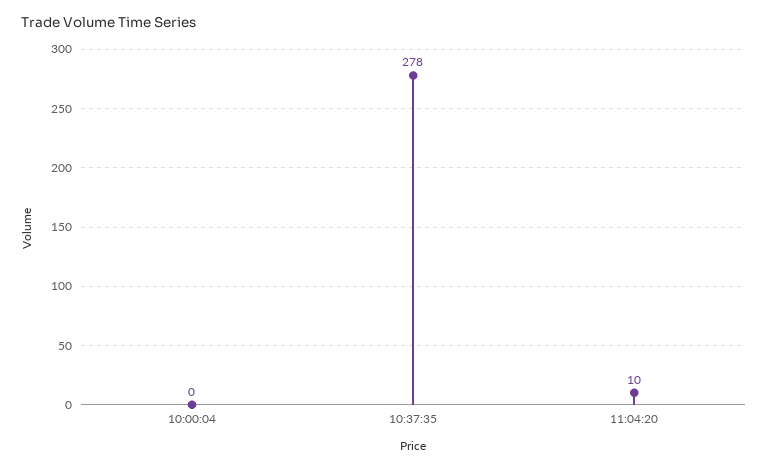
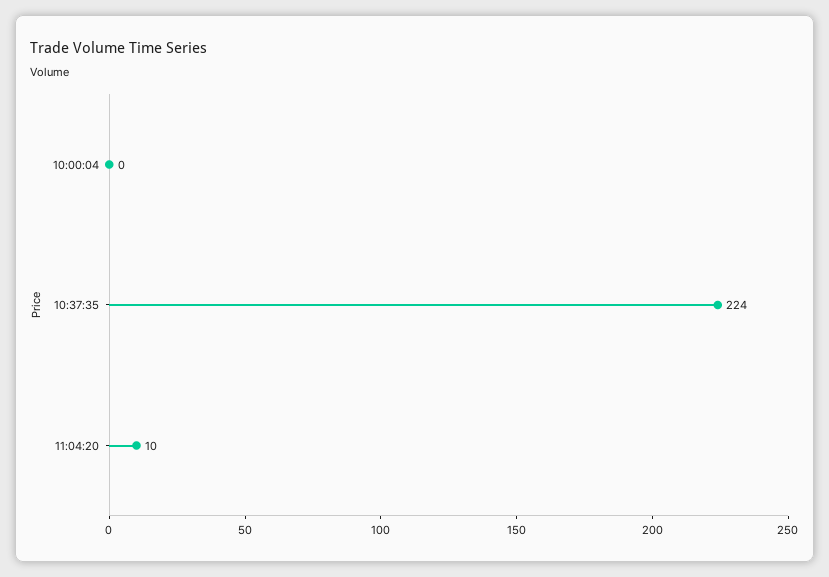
  {
    "10:00:04": 0,
-   "10:37:35": 278,
+   "10:37:35": 224,
    "11:04:20": 10
  }

